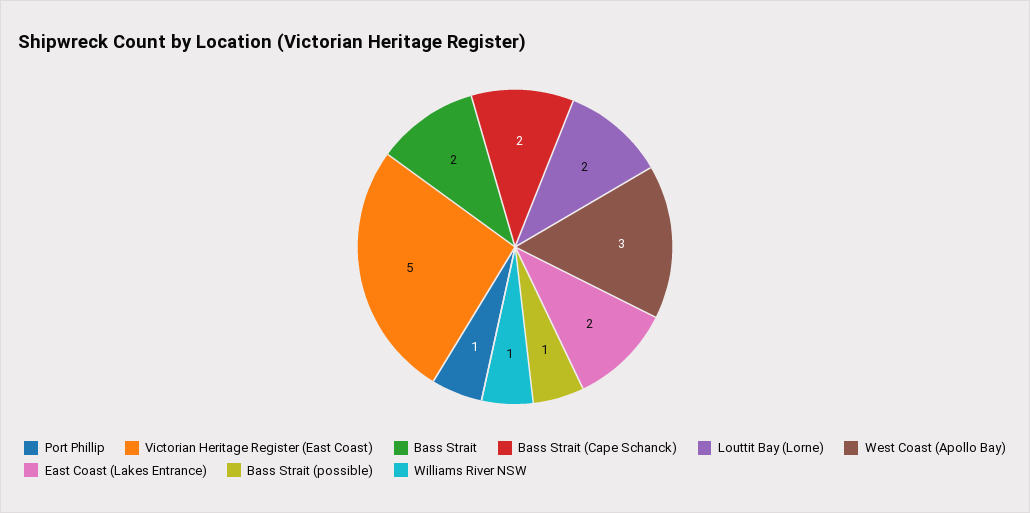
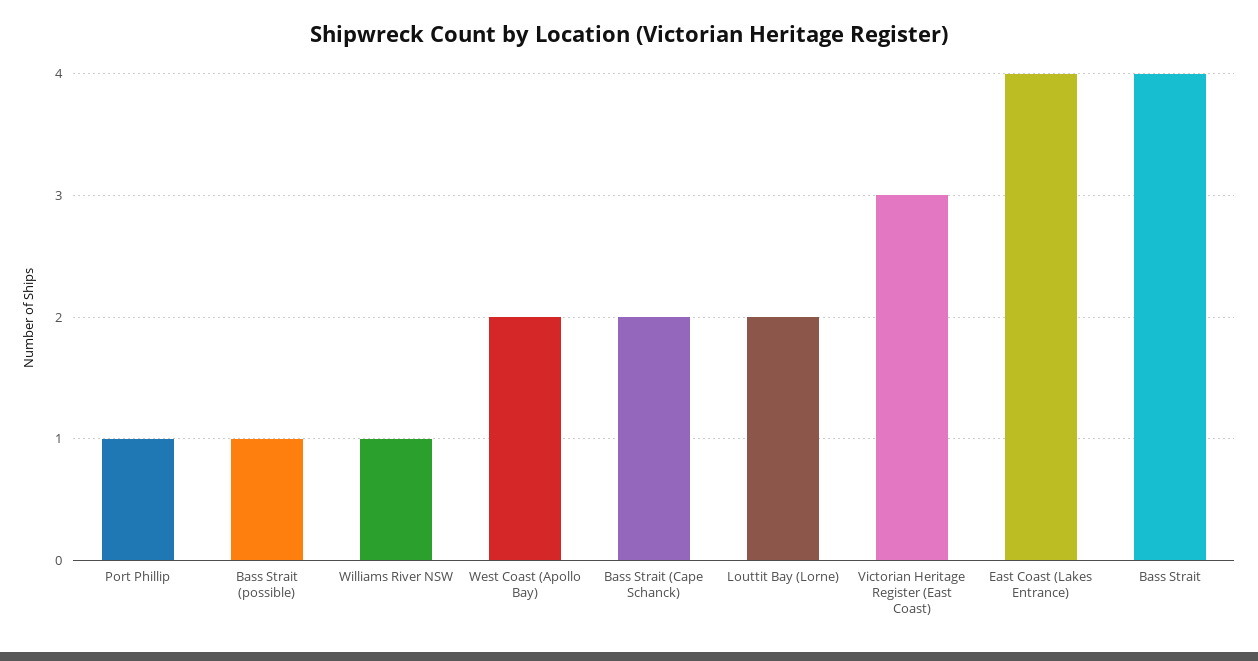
  {
    "Port Phillip": 1,
-   "Victorian Heritage Register (East Coast)": 5,
+   "Victorian Heritage Register (East Coast)": 3,
-   "Bass Strait": 2,
+   "Bass Strait": 4,
    "Bass Strait (Cape Schanck)": 2,
    "Louttit Bay (Lorne)": 2,
-   "West Coast (Apollo Bay)": 3,
+   "West Coast (Apollo Bay)": 2,
-   "East Coast (Lakes Entrance)": 2,
+   "East Coast (Lakes Entrance)": 4,
    "Bass Strait (possible)": 1,
    "Williams River NSW": 1
  }

